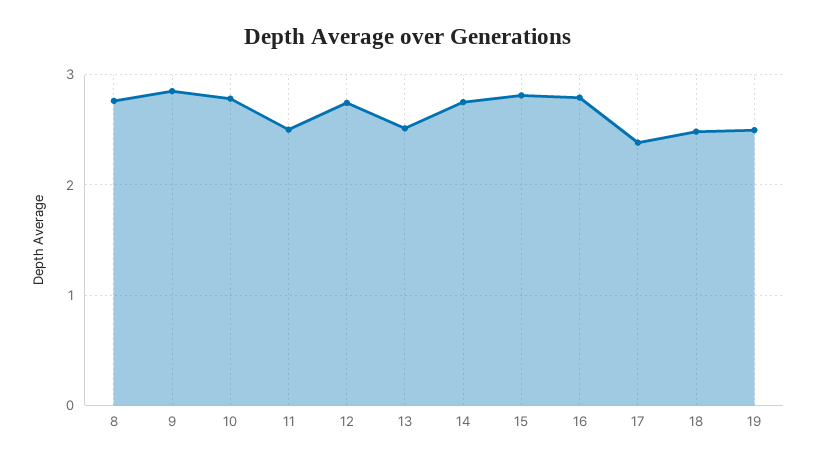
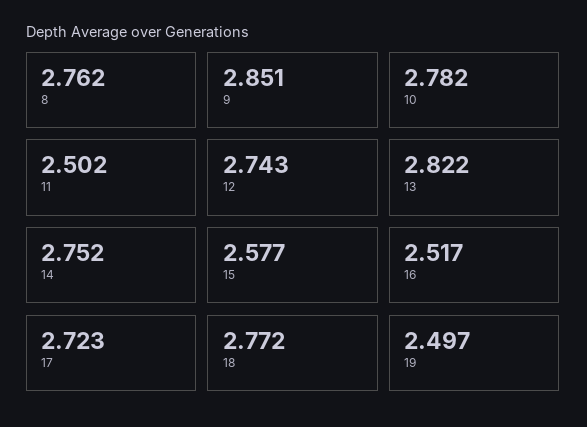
  {
    "8": 2.762,
    "9": 2.851,
    "10": 2.782,
    "11": 2.502,
    "12": 2.743,
-   "13": 2.5,
+   "13": 2.822,
    "14": 2.752,
-   "15": 2.8,
+   "15": 2.577,
-   "16": 2.8,
+   "16": 2.517,
-   "17": 2.4,
+   "17": 2.723,
-   "18": 2.5,
+   "18": 2.772,
    "19": 2.497
  }

